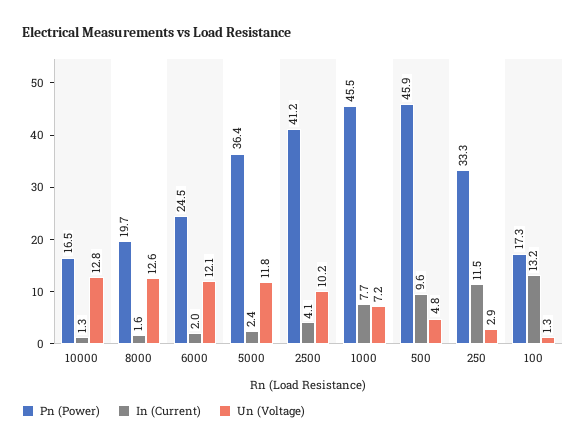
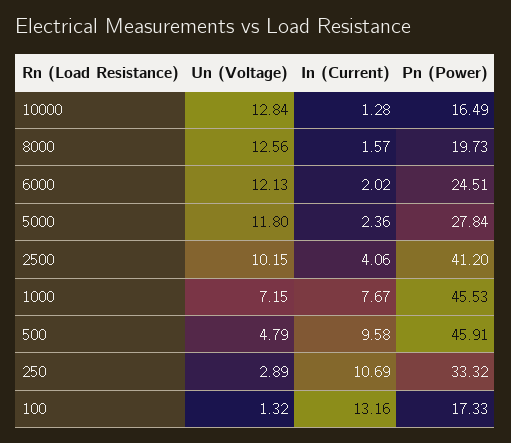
  {
    "Pn (Power)": {
      "10000": 16.49,
      "8000": 19.73,
      "6000": 24.51,
-     "5000": 36.4,
+     "5000": 27.84,
      "2500": 41.2,
      "1000": 45.53,
      "500": 45.91,
      "250": 33.32,
      "100": 17.33
    },
    "In (Current)": {
      "10000": 1.28,
      "8000": 1.57,
      "6000": 2.02,
      "5000": 2.36,
      "2500": 4.06,
      "1000": 7.67,
      "500": 9.58,
-     "250": 11.5,
+     "250": 10.69,
      "100": 13.16
    },
    "Un (Voltage)": {
      "10000": 12.84,
      "8000": 12.56,
      "6000": 12.13,
      "5000": 11.8,
      "2500": 10.15,
      "1000": 7.15,
      "500": 4.79,
      "250": 2.89,
      "100": 1.32
    }
  }

